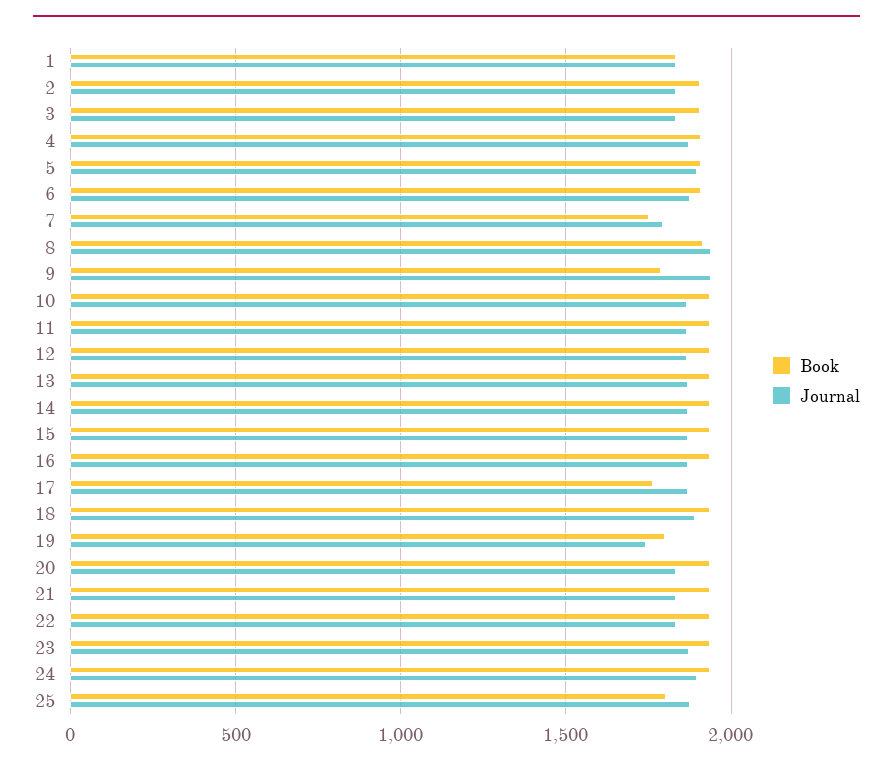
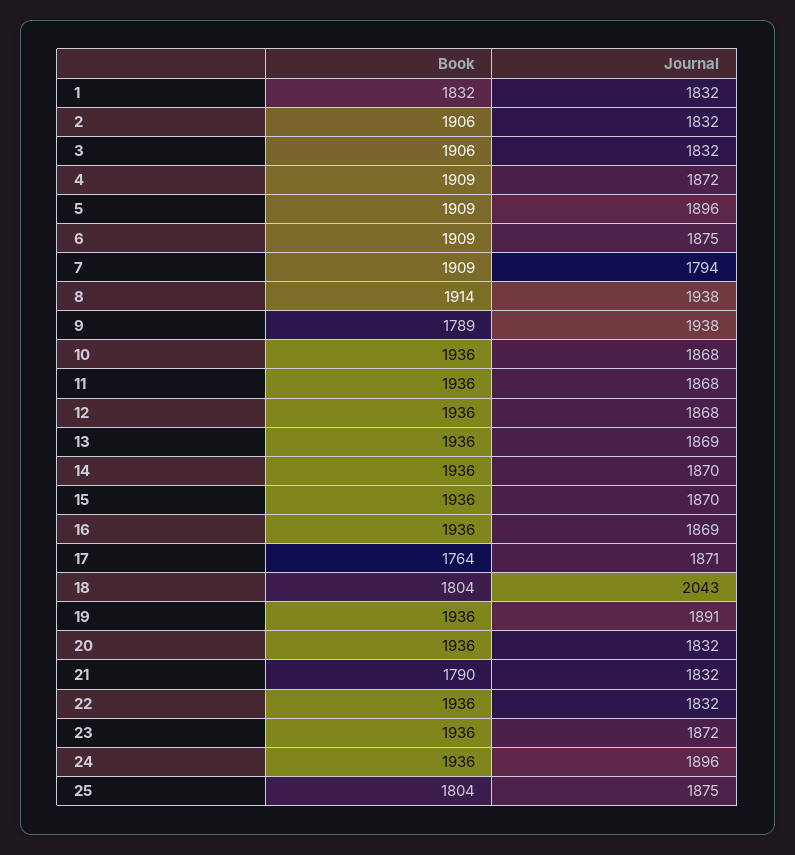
  {
    "Book": {
      "1": 1832,
      "2": 1906,
      "3": 1906,
      "4": 1909,
      "5": 1909,
      "6": 1909,
-     "7": 1750,
+     "7": 1909,
      "8": 1914,
      "9": 1789,
      "10": 1936,
      "11": 1936,
      "12": 1936,
      "13": 1936,
      "14": 1936,
      "15": 1936,
      "16": 1936,
      "17": 1764,
-     "18": 1950,
+     "18": 1804,
-     "19": 1800,
+     "19": 1936,
      "20": 1936,
-     "21": 1950,
+     "21": 1790,
      "22": 1936,
      "23": 1936,
      "24": 1936,
      "25": 1804
    },
    "Journal": {
      "1": 1832,
      "2": 1832,
      "3": 1832,
      "4": 1872,
      "5": 1896,
      "6": 1875,
      "7": 1794,
      "8": 1938,
      "9": 1938,
      "10": 1868,
      "11": 1868,
      "12": 1868,
      "13": 1869,
      "14": 1870,
      "15": 1870,
      "16": 1869,
      "17": 1871,
-     "18": 1900,
+     "18": 2043,
-     "19": 1750,
+     "19": 1891,
      "20": 1832,
      "21": 1832,
      "22": 1832,
      "23": 1872,
      "24": 1896,
      "25": 1875
    }
  }

